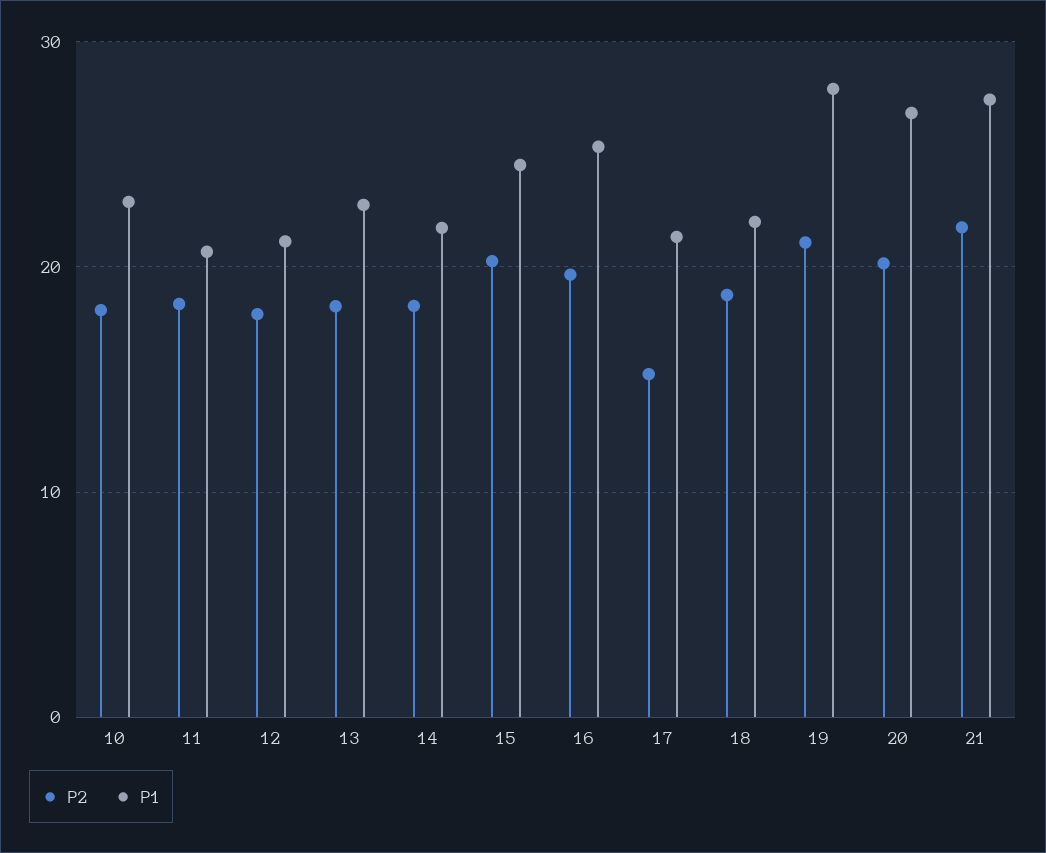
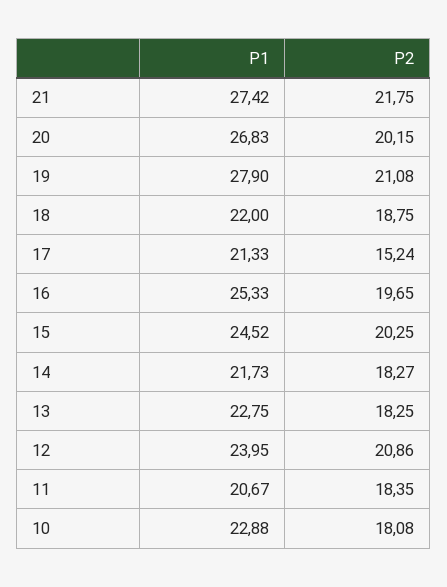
  {
    "P2": {
      "10": 18.08,
      "11": 18.35,
-     "12": 18,
+     "12": 20.86,
      "13": 18.25,
      "14": 18.27,
      "15": 20.25,
      "16": 19.65,
      "17": 15.24,
      "18": 18.75,
      "19": 21.08,
      "20": 20.15,
      "21": 21.75
    },
    "P1": {
      "10": 22.88,
      "11": 20.67,
-     "12": 21,
+     "12": 23.95,
      "13": 22.75,
      "14": 21.73,
      "15": 24.52,
      "16": 25.33,
      "17": 21.33,
      "18": 22,
      "19": 27.9,
      "20": 26.83,
      "21": 27.42
    }
  }

